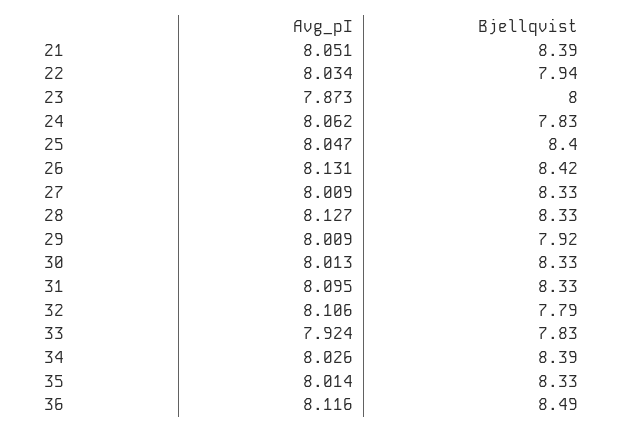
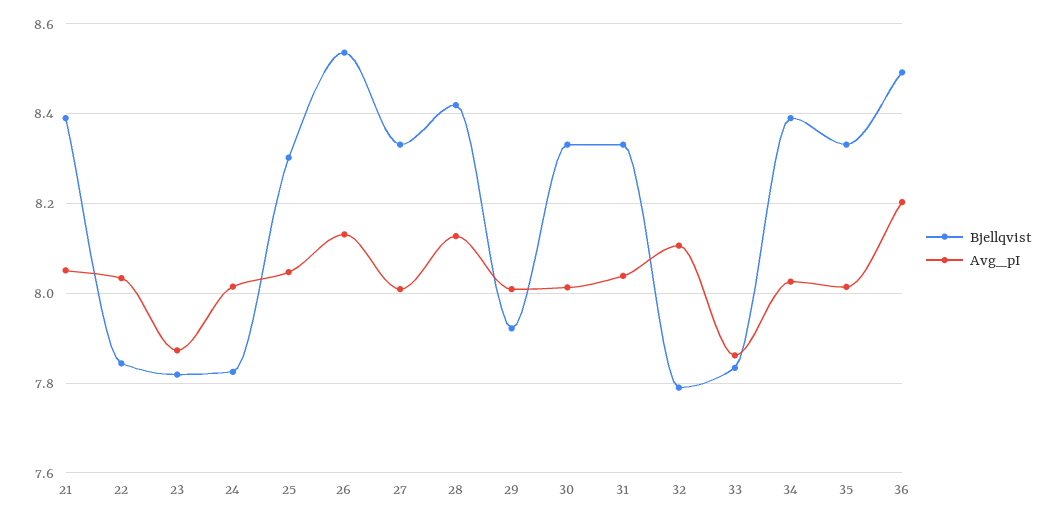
  {
    "Avg_pI": {
      "21": 8.051,
      "22": 8.034,
      "23": 7.873,
-     "24": 8.062,
+     "24": 8.02,
      "25": 8.047,
      "26": 8.131,
      "27": 8.009,
      "28": 8.127,
      "29": 8.009,
      "30": 8.013,
-     "31": 8.095,
+     "31": 8.04,
      "32": 8.106,
-     "33": 7.924,
+     "33": 7.86,
      "34": 8.026,
      "35": 8.014,
-     "36": 8.116
+     "36": 8.2
    },
    "Bjellqvist": {
      "21": 8.39,
-     "22": 7.94,
+     "22": 7.84,
-     "23": 8,
+     "23": 7.82,
      "24": 7.83,
-     "25": 8.4,
+     "25": 8.3,
-     "26": 8.42,
+     "26": 8.54,
      "27": 8.33,
-     "28": 8.33,
+     "28": 8.42,
      "29": 7.92,
      "30": 8.33,
      "31": 8.33,
      "32": 7.79,
      "33": 7.83,
      "34": 8.39,
      "35": 8.33,
      "36": 8.49
    }
  }

